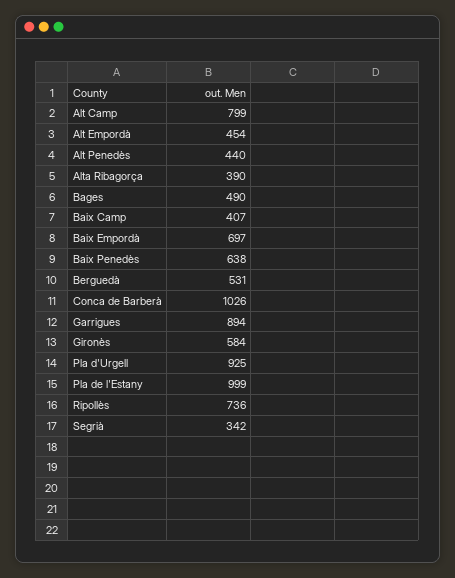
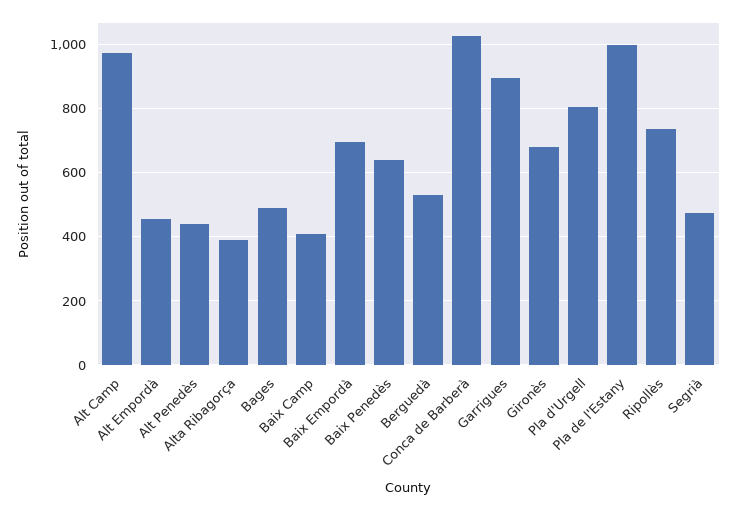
  {
-   "Alt Camp": 799,
+   "Alt Camp": 980,
    "Alt Empordà": 454,
    "Alt Penedès": 440,
    "Alta Ribagorça": 390,
    "Bages": 490,
    "Baix Camp": 407,
    "Baix Empordà": 697,
    "Baix Penedès": 638,
    "Berguedà": 531,
    "Conca de Barberà": 1026,
    "Garrigues": 894,
-   "Gironès": 584,
+   "Gironès": 680,
-   "Pla d'Urgell": 925,
+   "Pla d'Urgell": 800,
    "Pla de l'Estany": 999,
    "Ripollès": 736,
-   "Segrià": 342
+   "Segrià": 480
  }

